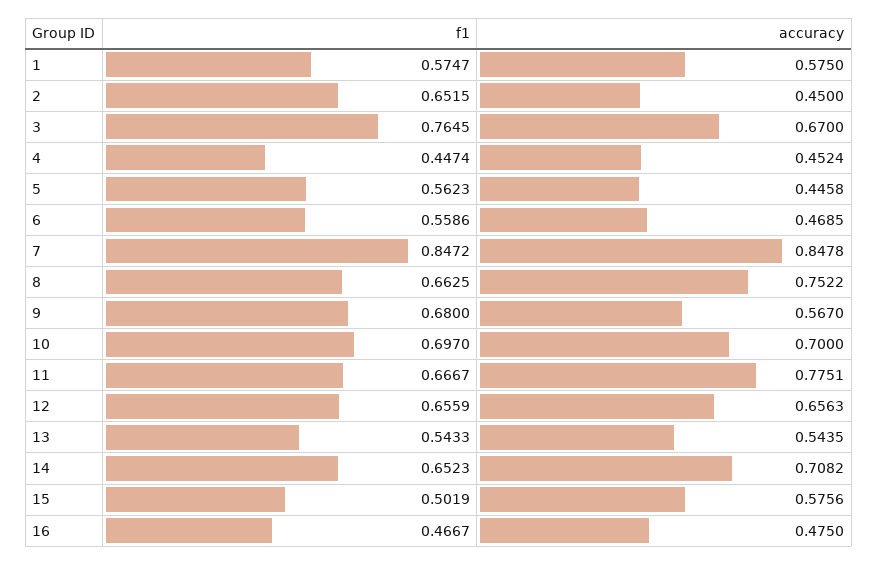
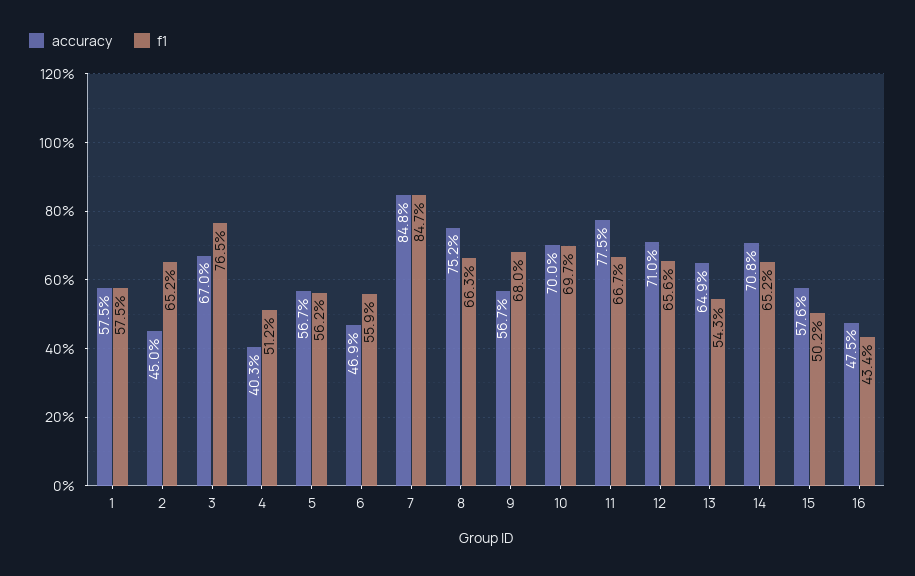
  {
    "f1": {
      "1": 0.5747,
      "2": 0.6515,
      "3": 0.7645,
-     "4": 0.4474,
+     "4": 0.512,
      "5": 0.5623,
      "6": 0.5586,
      "7": 0.8472,
      "8": 0.6625,
      "9": 0.68,
      "10": 0.697,
      "11": 0.6667,
      "12": 0.6559,
      "13": 0.5433,
      "14": 0.6523,
      "15": 0.5019,
-     "16": 0.4667
+     "16": 0.434
    },
    "accuracy": {
      "1": 0.575,
      "2": 0.45,
      "3": 0.67,
-     "4": 0.4524,
+     "4": 0.403,
-     "5": 0.4458,
+     "5": 0.567,
      "6": 0.4685,
      "7": 0.8478,
      "8": 0.7522,
      "9": 0.567,
      "10": 0.7,
      "11": 0.7751,
-     "12": 0.6563,
+     "12": 0.71,
-     "13": 0.5435,
+     "13": 0.649,
      "14": 0.7082,
      "15": 0.5756,
      "16": 0.475
    }
  }

